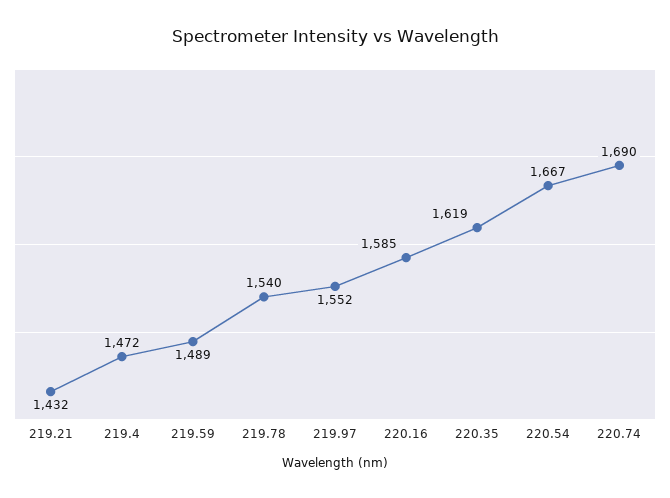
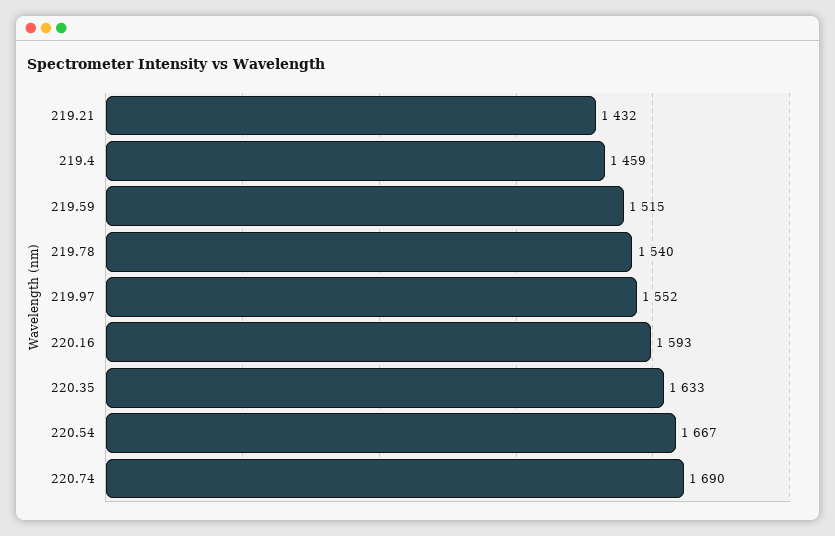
  {
    "219.21": 1432,
-   "219.4": 1472,
+   "219.4": 1459,
-   "219.59": 1489,
+   "219.59": 1515,
    "219.78": 1540,
    "219.97": 1552,
-   "220.16": 1585,
+   "220.16": 1593,
-   "220.35": 1619,
+   "220.35": 1633,
    "220.54": 1667,
    "220.74": 1690
  }

